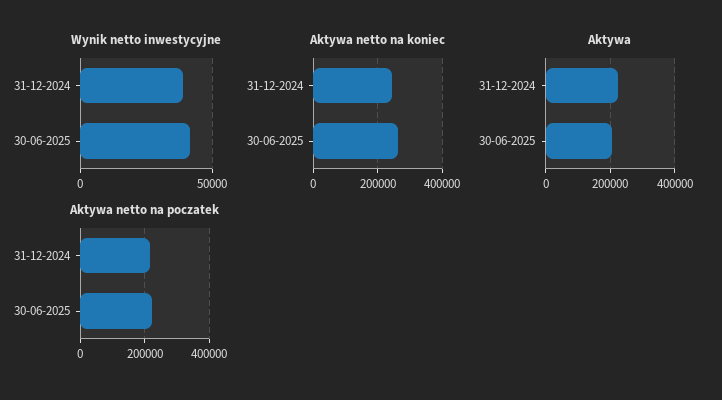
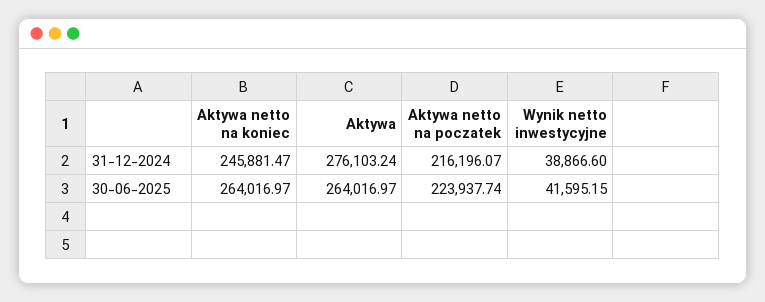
  {
    "Wynik netto inwestycyjne": {
      "31-12-2024": 38866.6,
      "30-06-2025": 41595.15
    },
    "Aktywa netto na koniec": {
      "31-12-2024": 245881.47,
      "30-06-2025": 264016.97
    },
    "Aktywa": {
-     "31-12-2024": 220000,
+     "31-12-2024": 276103.24,
-     "30-06-2025": 200000
+     "30-06-2025": 264016.97
    },
    "Aktywa netto na poczatek": {
      "31-12-2024": 216196.07,
      "30-06-2025": 223937.74
    }
  }

